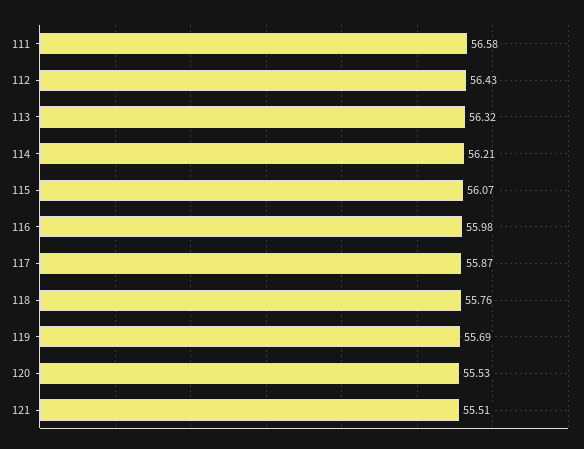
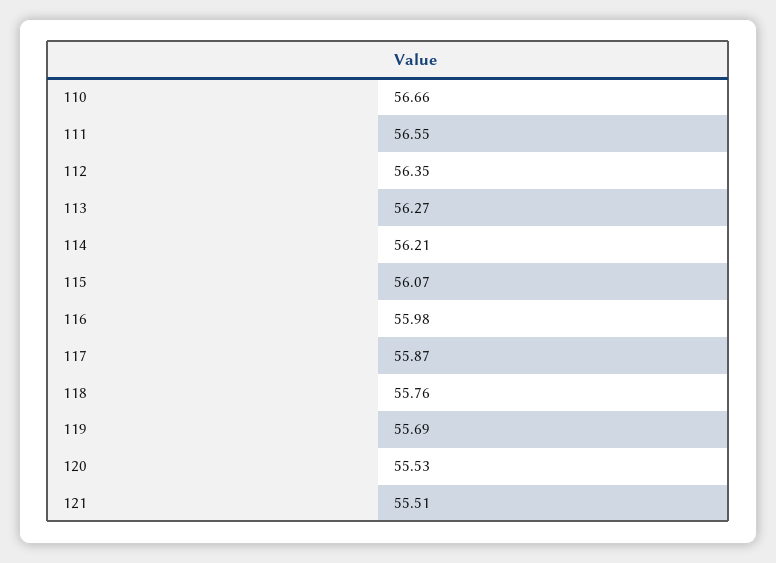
  {
-   "111": 56.58,
+   "111": 56.55,
-   "112": 56.43,
+   "112": 56.35,
-   "113": 56.32,
+   "113": 56.27,
    "114": 56.21,
    "115": 56.07,
    "116": 55.98,
    "117": 55.87,
    "118": 55.76,
    "119": 55.69,
    "120": 55.53,
-   "121": 55.51
+   "121": 55.51,
+   "110": 56.66
  }

